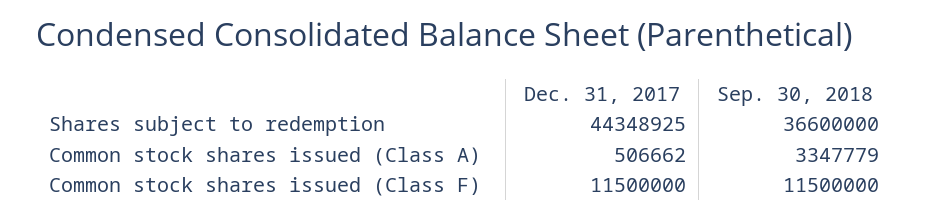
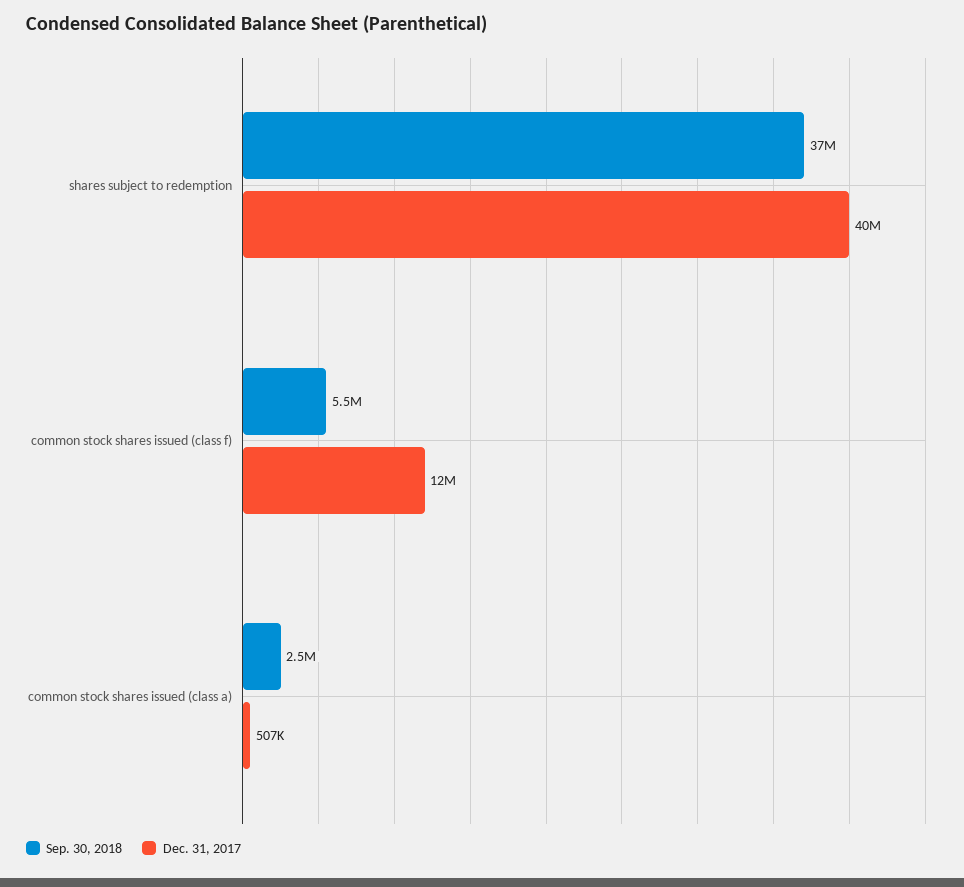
  {
    "Dec. 31, 2017": {
-     "Shares subject to redemption": 44348925,
+     "Shares subject to redemption": 40000000,
      "Common stock shares issued (Class A)": 506662,
      "Common stock shares issued (Class F)": 11500000
    },
    "Sep. 30, 2018": {
      "Shares subject to redemption": 36600000,
-     "Common stock shares issued (Class A)": 3347779,
+     "Common stock shares issued (Class A)": 2500000,
-     "Common stock shares issued (Class F)": 11500000
+     "Common stock shares issued (Class F)": 5500000
    }
  }

